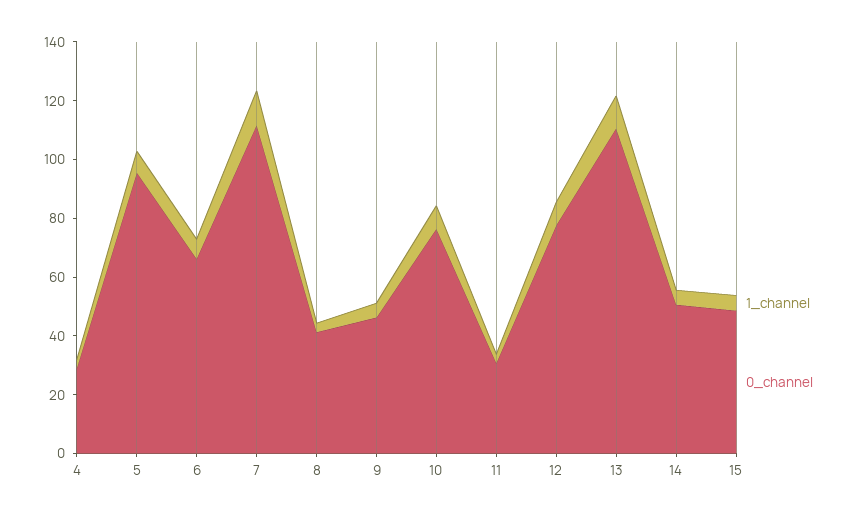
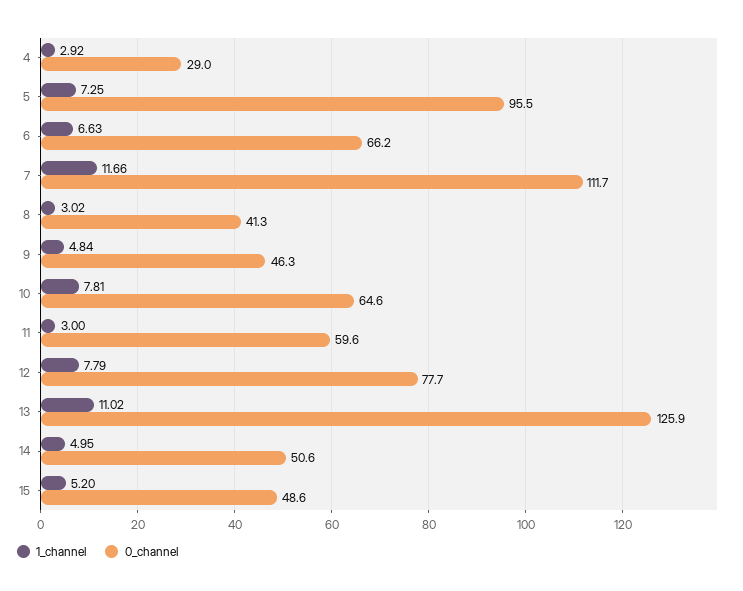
  {
    "1_channel": {
      "4": 2.92,
      "5": 7.25,
      "6": 6.63,
      "7": 11.66,
      "8": 3.02,
      "9": 4.84,
      "10": 7.81,
      "11": 3,
      "12": 7.79,
      "13": 11.02,
      "14": 4.95,
      "15": 5.2
    },
    "0_channel": {
      "4": 29,
      "5": 95.5,
      "6": 66.2,
      "7": 111.7,
      "8": 41.3,
      "9": 46.3,
-     "10": 75,
+     "10": 64.6,
-     "11": 30,
+     "11": 59.6,
      "12": 77.7,
-     "13": 110,
+     "13": 125.9,
      "14": 50.6,
      "15": 48.6
    }
  }

